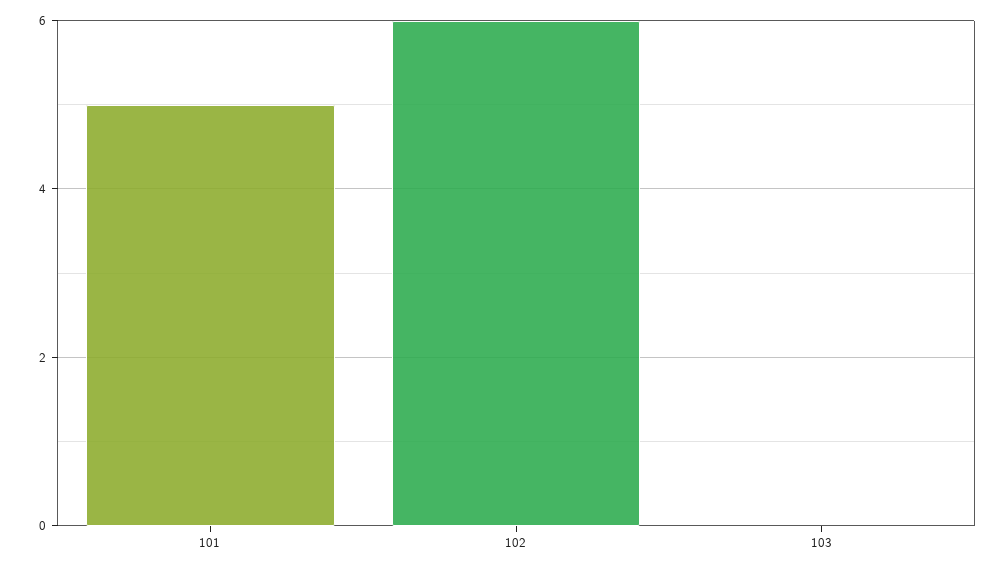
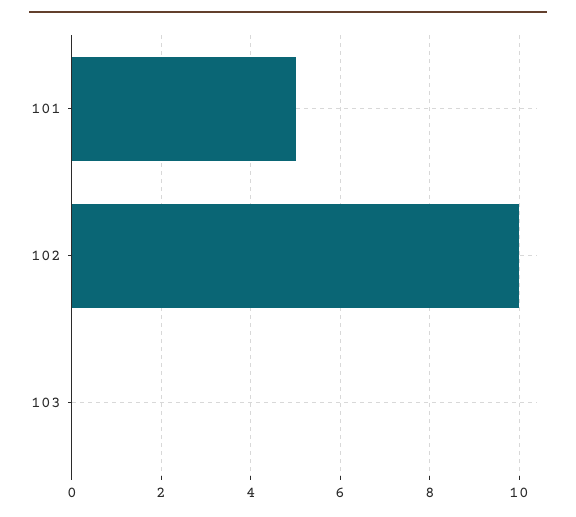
  {
    "101": 5,
-   "102": 6,
+   "102": 10,
    "103": 0
  }

